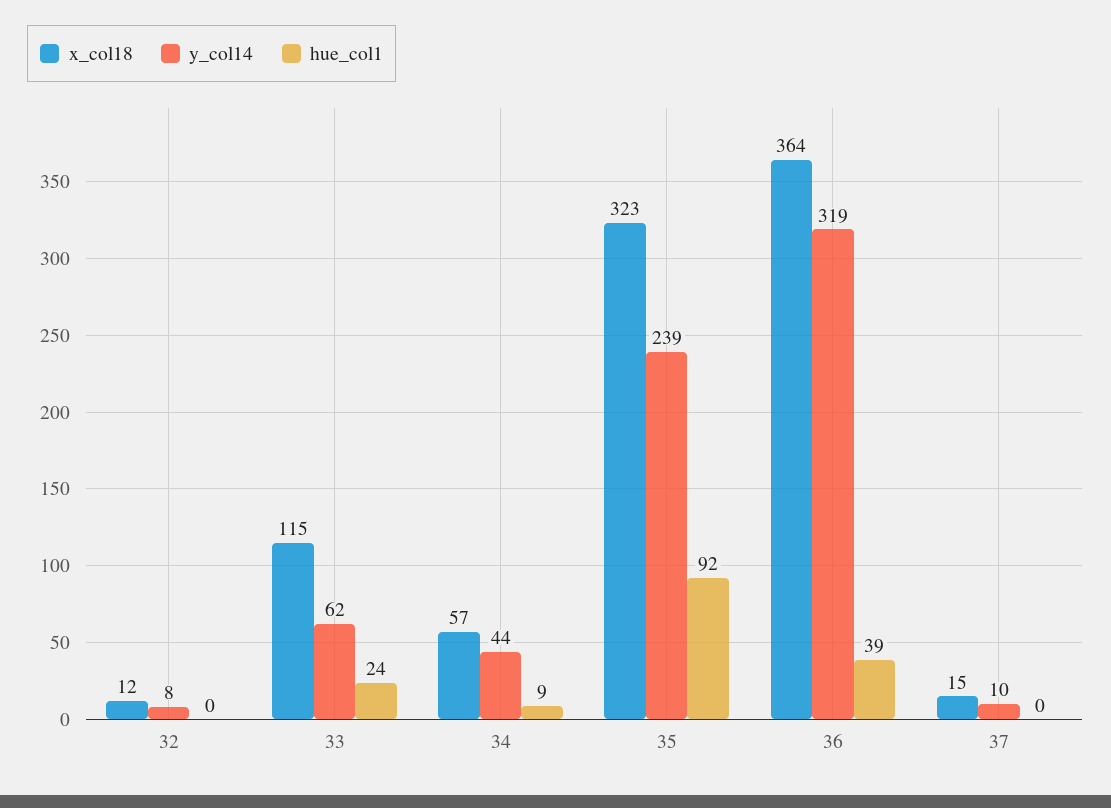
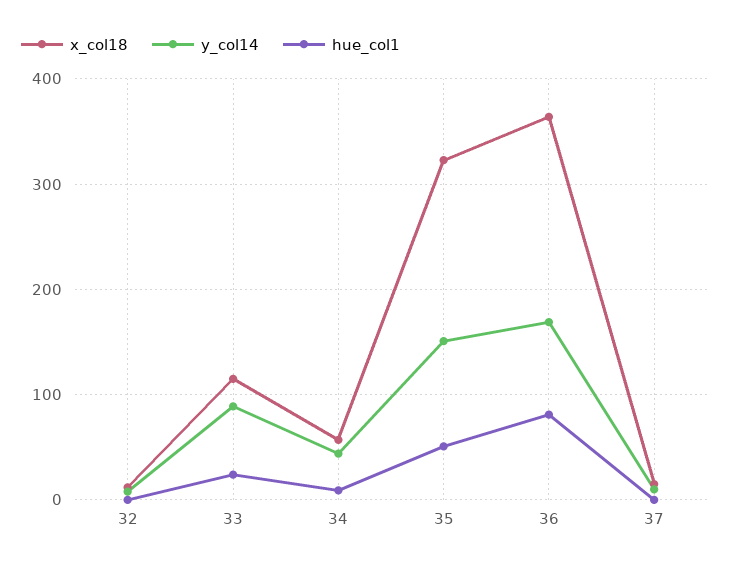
  {
    "x_col18": {
      "32": 12,
      "33": 115,
      "34": 57,
      "35": 323,
      "36": 364,
      "37": 15
    },
    "y_col14": {
      "32": 8,
-     "33": 62,
+     "33": 90,
      "34": 44,
-     "35": 239,
+     "35": 150,
-     "36": 319,
+     "36": 170,
      "37": 10
    },
    "hue_col1": {
      "32": 0,
      "33": 24,
      "34": 9,
-     "35": 92,
+     "35": 50,
-     "36": 39,
+     "36": 80,
      "37": 0
    }
  }

